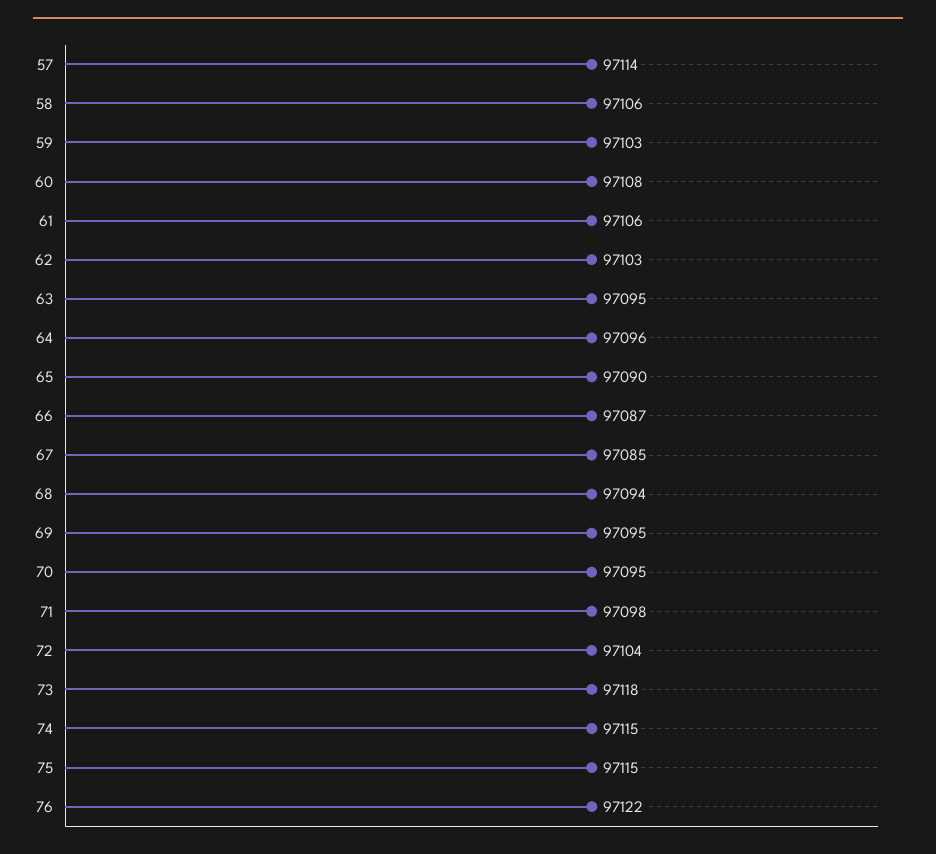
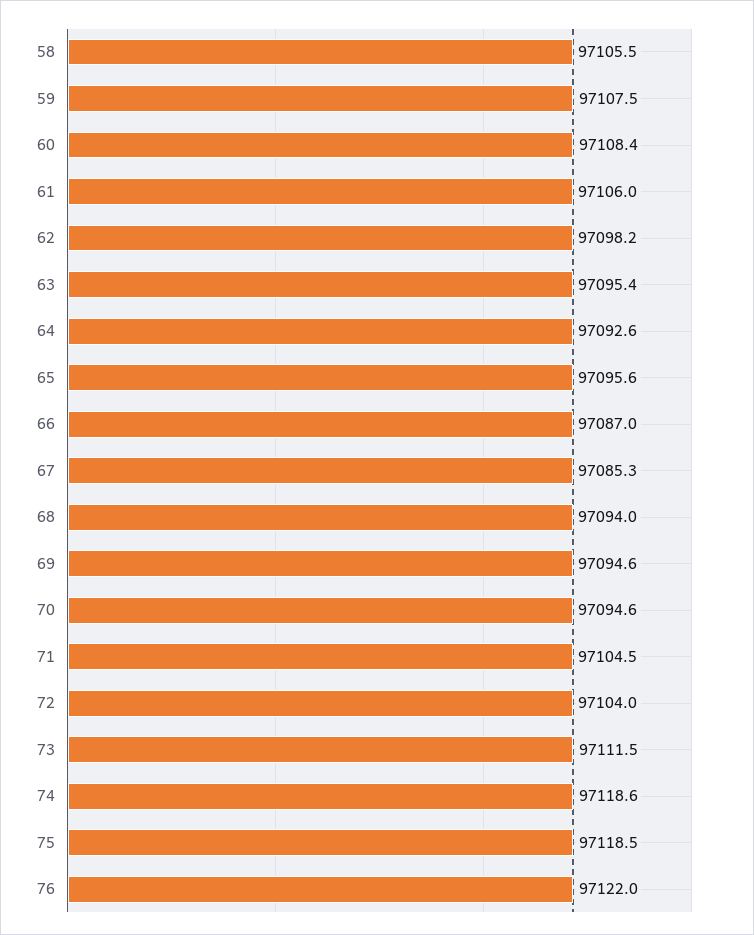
  {
-   "57": 97114,
    "58": 97105.5,
-   "59": 97103,
+   "59": 97107.5,
    "60": 97108.4,
    "61": 97106,
-   "62": 97103,
+   "62": 97098.2,
    "63": 97095.4,
-   "64": 97096,
+   "64": 97092.6,
-   "65": 97090,
+   "65": 97095.6,
    "66": 97087,
    "67": 97085.3,
    "68": 97094,
    "69": 97094.6,
    "70": 97094.6,
-   "71": 97098,
+   "71": 97104.5,
    "72": 97104,
-   "73": 97118,
+   "73": 97111.5,
-   "74": 97115,
+   "74": 97118.6,
-   "75": 97115,
+   "75": 97118.5,
    "76": 97122
  }

